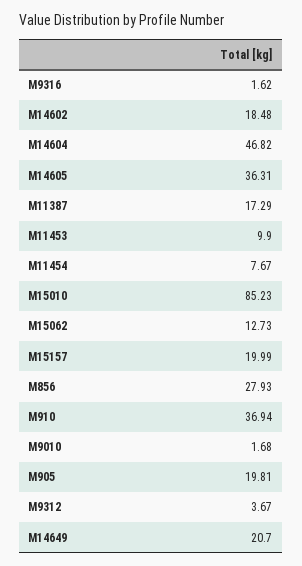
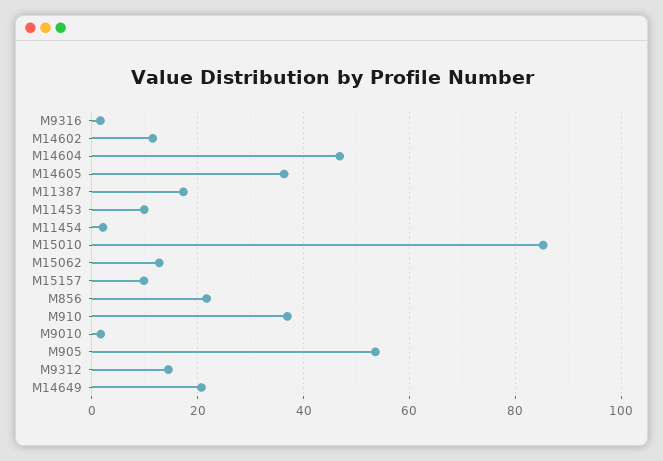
  {
    "M9316": 1.62,
-   "M14602": 18.48,
+   "M14602": 12,
    "M14604": 46.82,
    "M14605": 36.31,
    "M11387": 17.29,
    "M11453": 9.9,
-   "M11454": 7.67,
+   "M11454": 2,
    "M15010": 85.23,
    "M15062": 12.73,
-   "M15157": 19.99,
+   "M15157": 10,
-   "M856": 27.93,
+   "M856": 22,
    "M910": 36.94,
    "M9010": 1.68,
-   "M905": 19.81,
+   "M905": 54,
-   "M9312": 3.67,
+   "M9312": 14,
    "M14649": 20.7
  }

